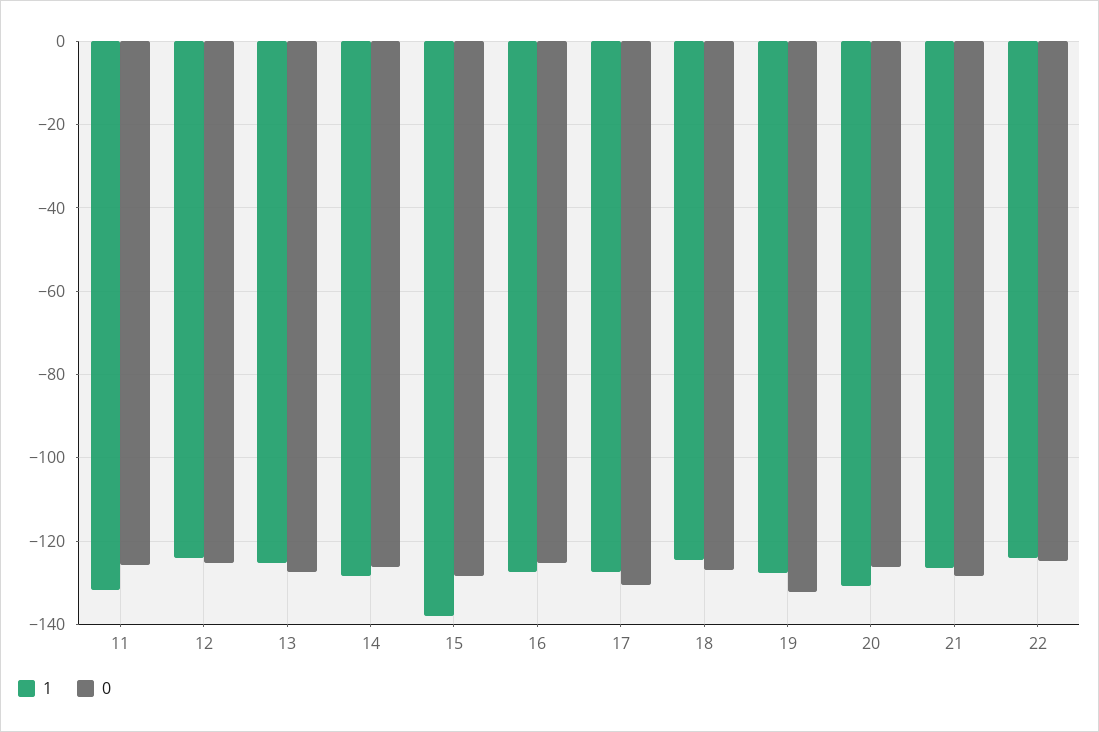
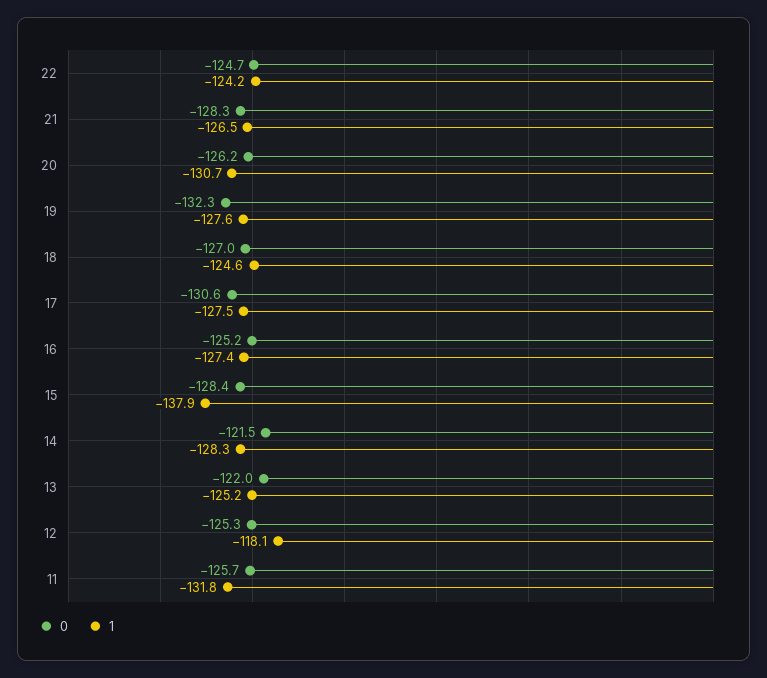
  {
    "1": {
      "11": -131.8,
-     "12": -124,
+     "12": -118.1,
      "13": -125.2,
      "14": -128.3,
      "15": -137.9,
      "16": -127.4,
      "17": -127.5,
      "18": -124.6,
      "19": -127.6,
      "20": -130.7,
      "21": -126.5,
      "22": -124.2
    },
    "0": {
      "11": -125.7,
      "12": -125.3,
-     "13": -128,
+     "13": -122,
-     "14": -126,
+     "14": -121.5,
      "15": -128.4,
      "16": -125.2,
      "17": -130.6,
      "18": -127,
      "19": -132.3,
      "20": -126.2,
      "21": -128.3,
      "22": -124.7
    }
  }

